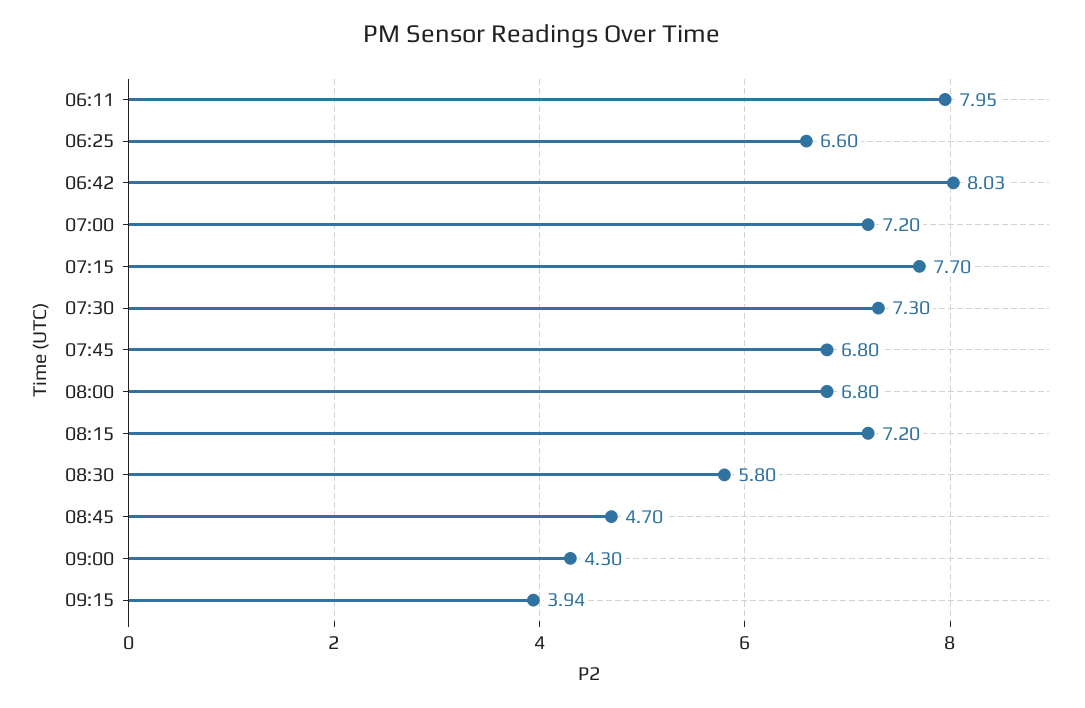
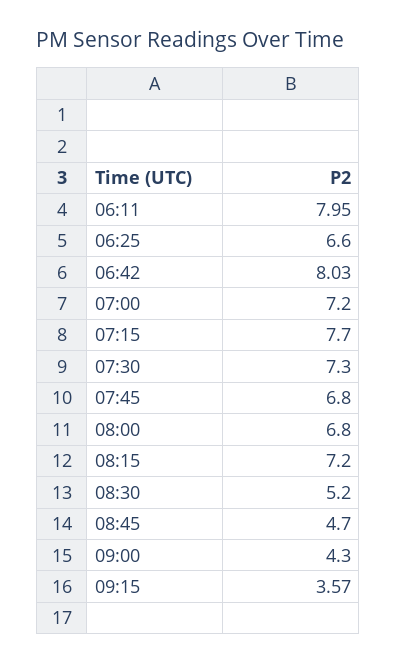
  {
    "06:11": 7.95,
    "06:25": 6.6,
    "06:42": 8.03,
    "07:00": 7.2,
    "07:15": 7.7,
    "07:30": 7.3,
    "07:45": 6.8,
    "08:00": 6.8,
    "08:15": 7.2,
-   "08:30": 5.8,
+   "08:30": 5.2,
    "08:45": 4.7,
    "09:00": 4.3,
-   "09:15": 3.94
+   "09:15": 3.57
  }

